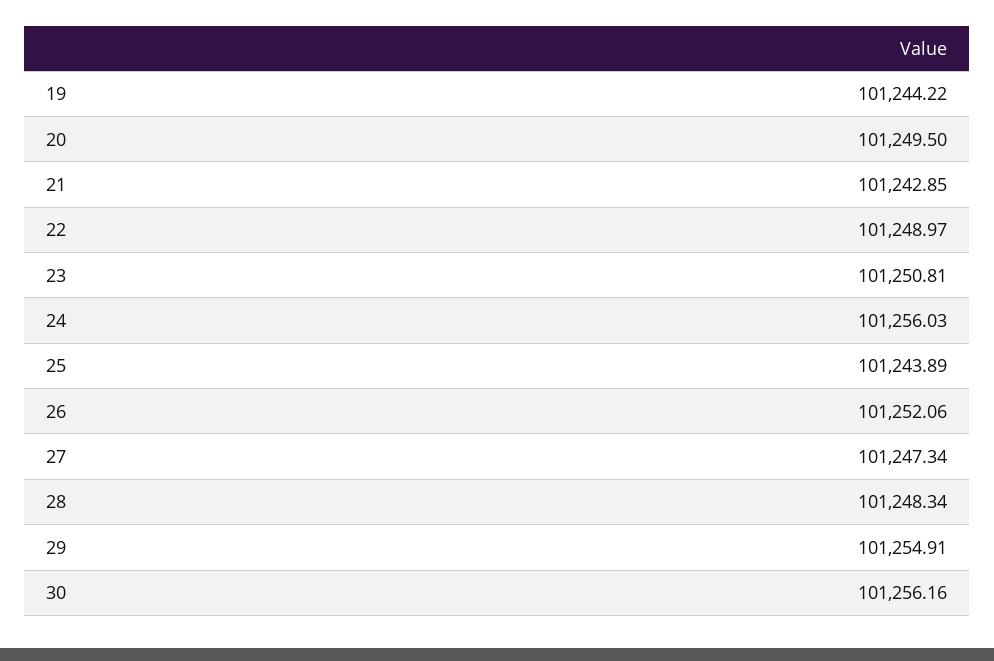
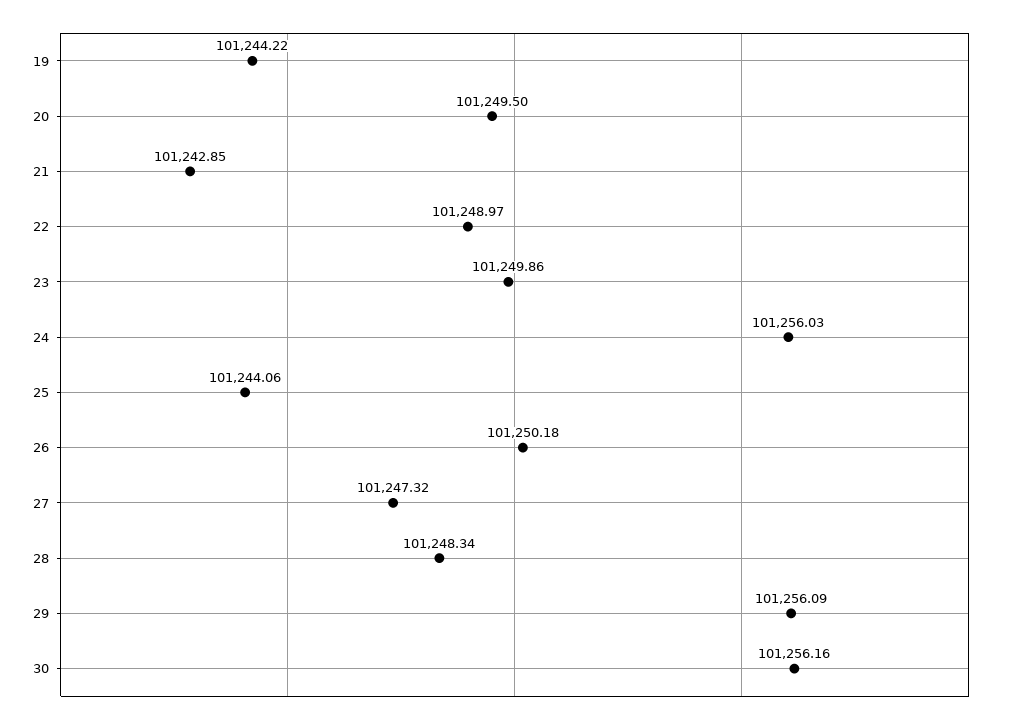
  {
    "19": 101244.22,
    "20": 101249.5,
    "21": 101242.85,
    "22": 101248.97,
-   "23": 101250.81,
+   "23": 101249.86,
    "24": 101256.03,
-   "25": 101243.89,
+   "25": 101244.06,
-   "26": 101252.06,
+   "26": 101250.18,
-   "27": 101247.34,
+   "27": 101247.32,
    "28": 101248.34,
-   "29": 101254.91,
+   "29": 101256.09,
    "30": 101256.16
  }

